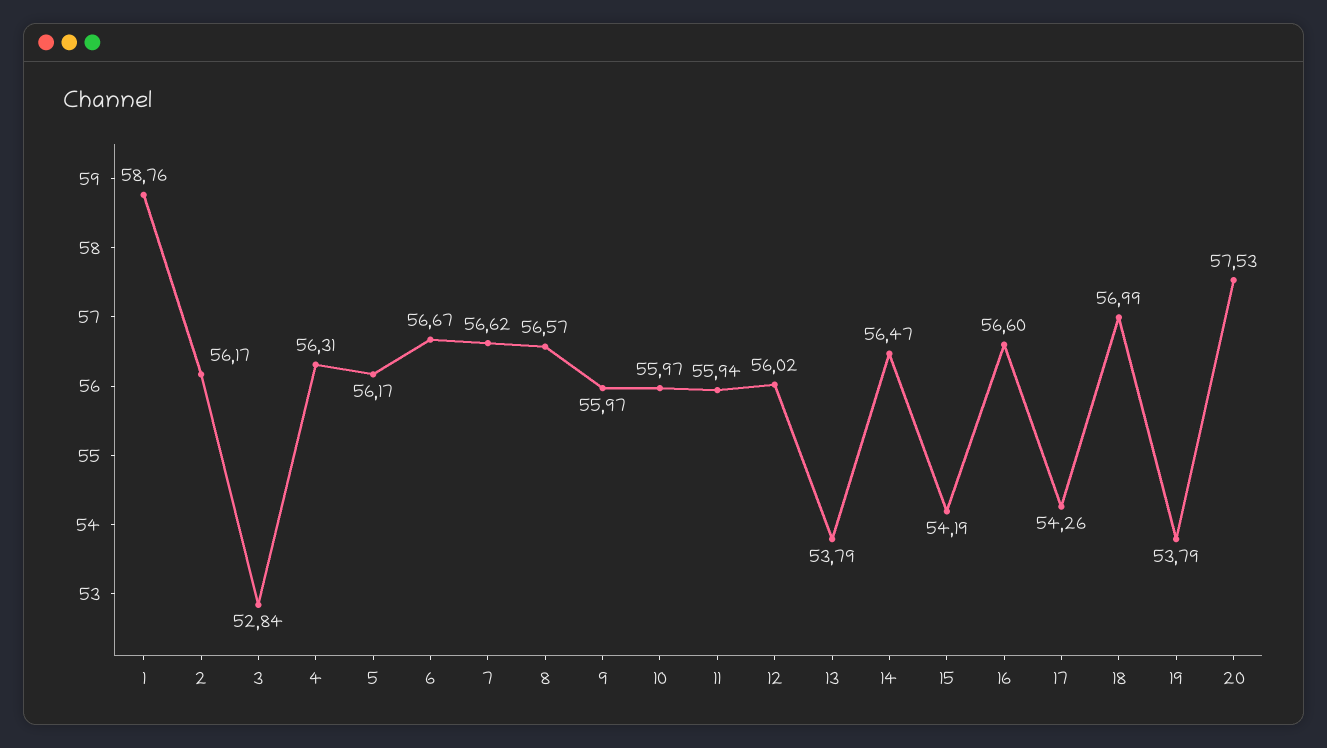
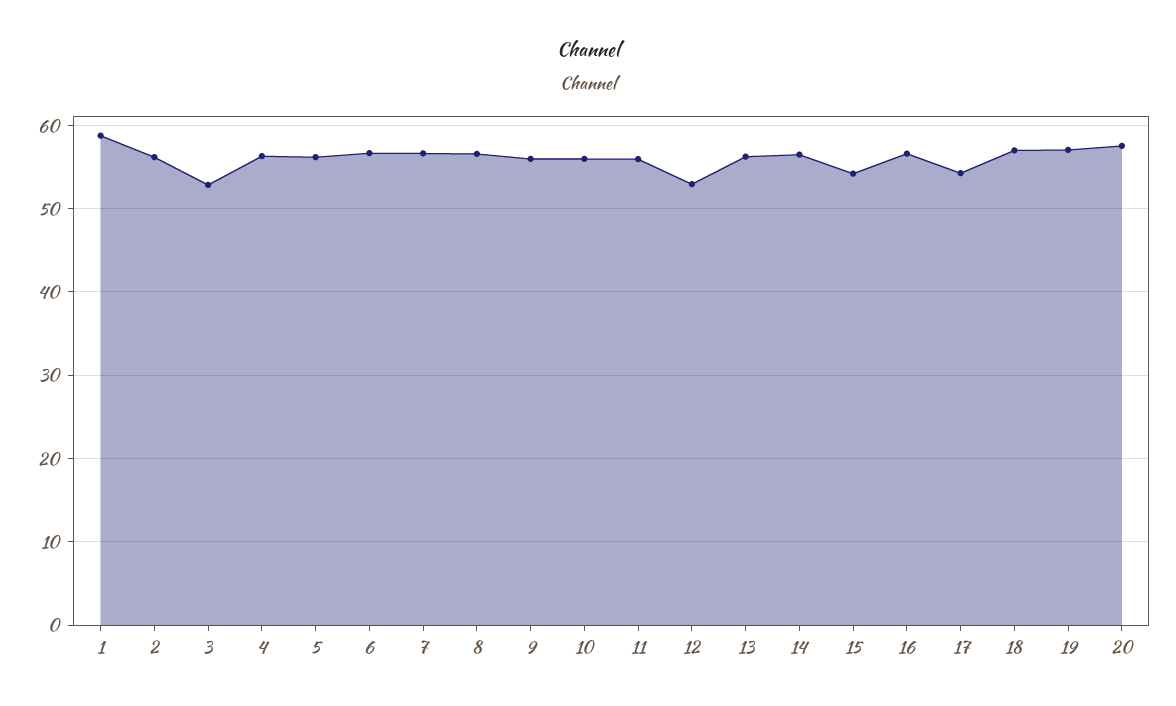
  {
    "1": 58.76,
    "2": 56.17,
    "3": 52.84,
    "4": 56.31,
    "5": 56.17,
    "6": 56.67,
    "7": 56.62,
    "8": 56.57,
    "9": 55.97,
    "10": 55.97,
    "11": 55.94,
-   "12": 56.02,
+   "12": 53,
-   "13": 53.79,
+   "13": 56,
    "14": 56.47,
    "15": 54.19,
    "16": 56.6,
    "17": 54.26,
    "18": 56.99,
-   "19": 53.79,
+   "19": 57,
    "20": 57.53
  }

